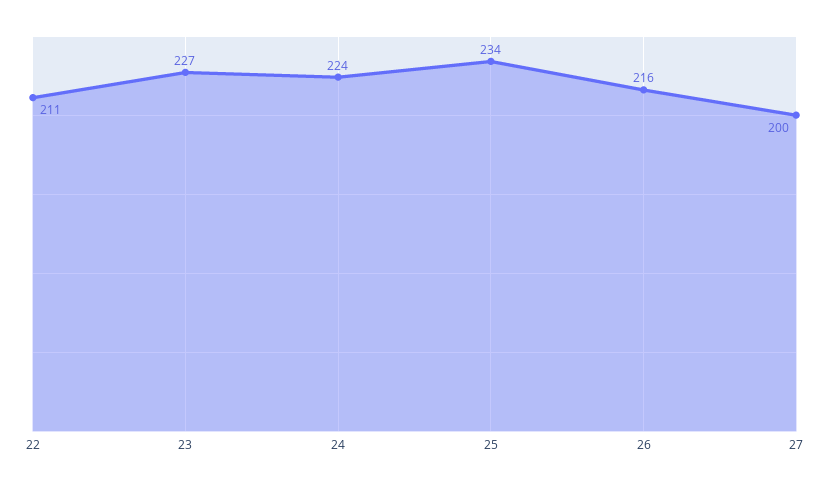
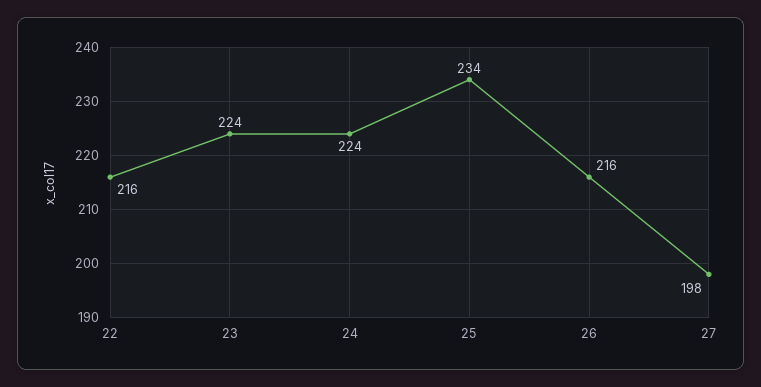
  {
-   "22": 211,
+   "22": 216,
-   "23": 227,
+   "23": 224,
    "24": 224,
    "25": 234,
    "26": 216,
-   "27": 200
+   "27": 198
  }

